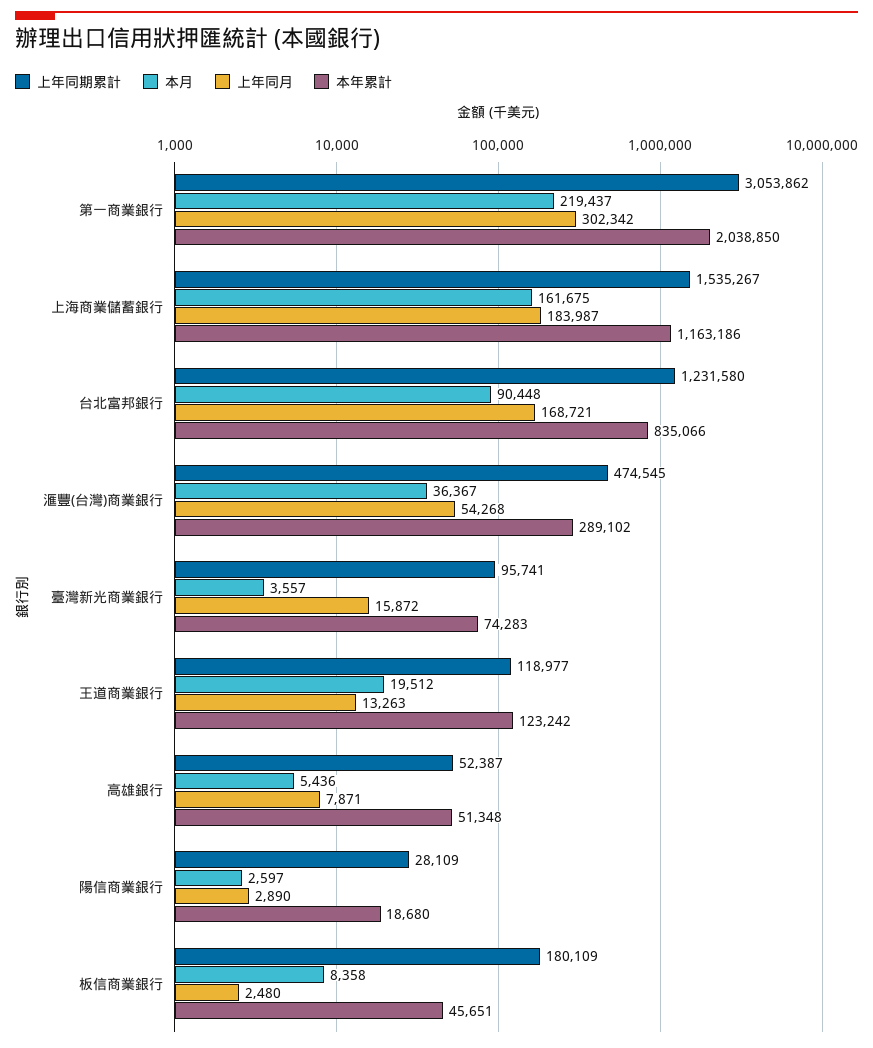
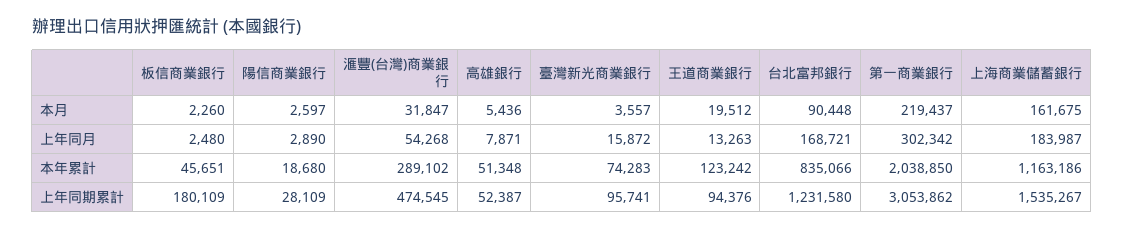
  {
    "上年同期累計": {
      "第一商業銀行": 3053862,
      "上海商業儲蓄銀行": 1535267,
      "台北富邦銀行": 1231580,
      "滙豐(台灣)商業銀行": 474545,
      "臺灣新光商業銀行": 95741,
-     "王道商業銀行": 118977,
+     "王道商業銀行": 94376,
      "高雄銀行": 52387,
      "陽信商業銀行": 28109,
      "板信商業銀行": 180109
    },
    "本月": {
      "第一商業銀行": 219437,
      "上海商業儲蓄銀行": 161675,
      "台北富邦銀行": 90448,
-     "滙豐(台灣)商業銀行": 36367,
+     "滙豐(台灣)商業銀行": 31847,
      "臺灣新光商業銀行": 3557,
      "王道商業銀行": 19512,
      "高雄銀行": 5436,
      "陽信商業銀行": 2597,
-     "板信商業銀行": 8358
+     "板信商業銀行": 2260
    },
    "上年同月": {
      "第一商業銀行": 302342,
      "上海商業儲蓄銀行": 183987,
      "台北富邦銀行": 168721,
      "滙豐(台灣)商業銀行": 54268,
      "臺灣新光商業銀行": 15872,
      "王道商業銀行": 13263,
      "高雄銀行": 7871,
      "陽信商業銀行": 2890,
      "板信商業銀行": 2480
    },
    "本年累計": {
      "第一商業銀行": 2038850,
      "上海商業儲蓄銀行": 1163186,
      "台北富邦銀行": 835066,
      "滙豐(台灣)商業銀行": 289102,
      "臺灣新光商業銀行": 74283,
      "王道商業銀行": 123242,
      "高雄銀行": 51348,
      "陽信商業銀行": 18680,
      "板信商業銀行": 45651
    }
  }

